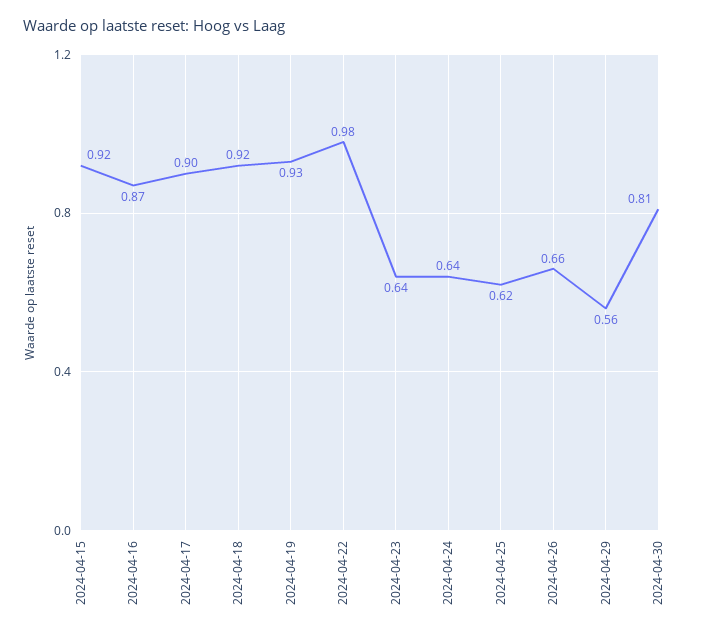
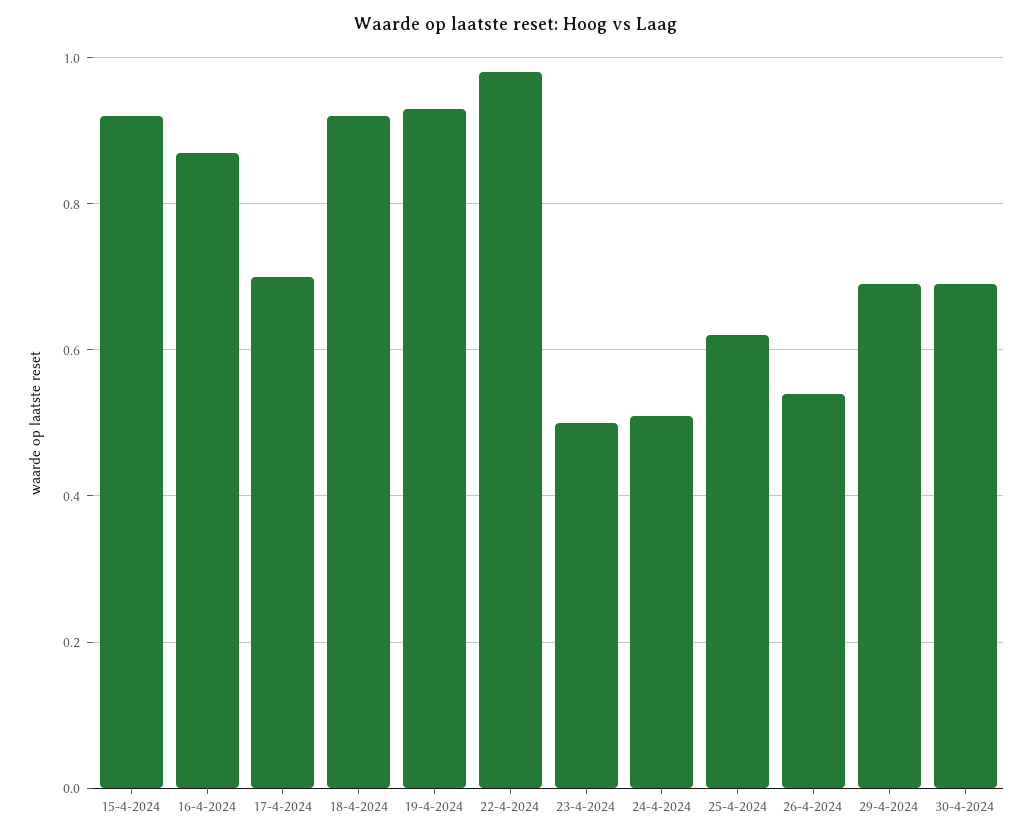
  {
    "2024-04-15": 0.92,
    "2024-04-16": 0.87,
-   "2024-04-17": 0.9,
+   "2024-04-17": 0.7,
    "2024-04-18": 0.92,
    "2024-04-19": 0.93,
    "2024-04-22": 0.98,
-   "2024-04-23": 0.64,
+   "2024-04-23": 0.5,
-   "2024-04-24": 0.64,
+   "2024-04-24": 0.5,
    "2024-04-25": 0.62,
-   "2024-04-26": 0.66,
+   "2024-04-26": 0.55,
-   "2024-04-29": 0.56,
+   "2024-04-29": 0.7,
-   "2024-04-30": 0.81
+   "2024-04-30": 0.7
  }

